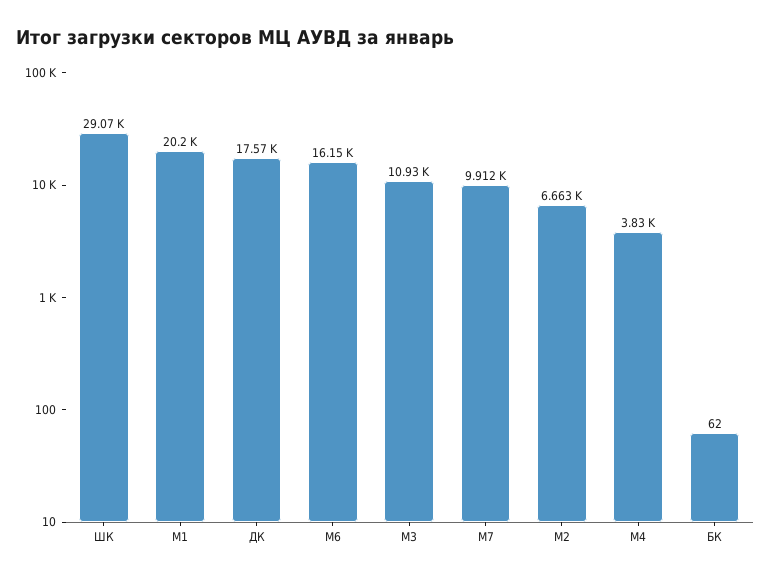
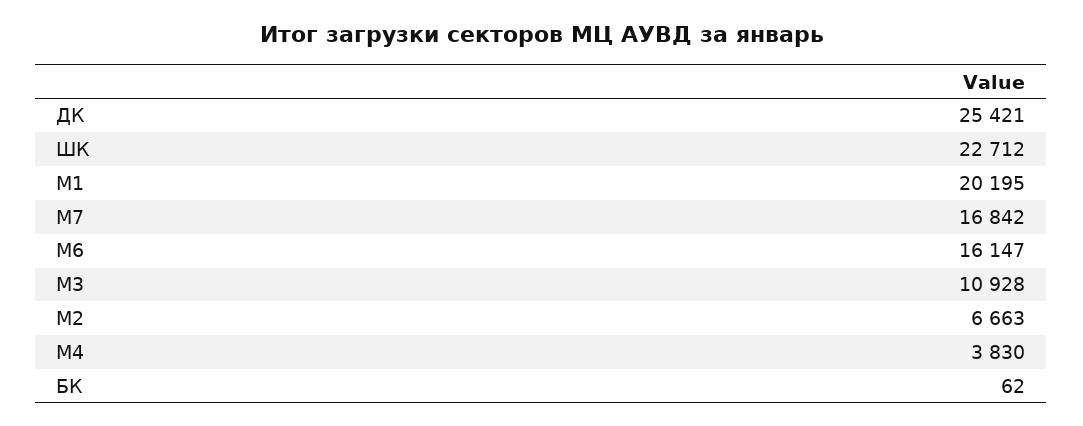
  {
-   "ШК": 29070,
+   "ШК": 22712,
    "М1": 20195,
-   "ДК": 17570,
+   "ДК": 25421,
    "М6": 16147,
    "М3": 10928,
-   "М7": 9912,
+   "М7": 16842,
    "М2": 6663,
    "М4": 3830,
    "БК": 62
  }

